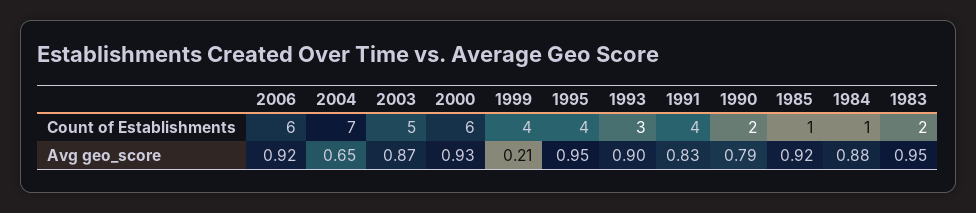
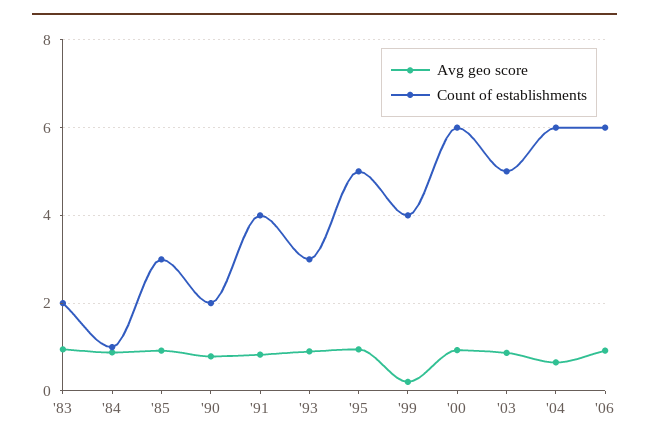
  {
    "Count of Establishments": {
      "2006": 6,
-     "2004": 7,
+     "2004": 6,
      "2003": 5,
      "2000": 6,
      "1999": 4,
-     "1995": 4,
+     "1995": 5,
      "1993": 3,
      "1991": 4,
      "1990": 2,
-     "1985": 1,
+     "1985": 3,
      "1984": 1,
      "1983": 2
    },
    "Avg geo_score": {
      "2006": 0.92,
      "2004": 0.65,
      "2003": 0.87,
      "2000": 0.93,
      "1999": 0.21,
      "1995": 0.95,
      "1993": 0.9,
      "1991": 0.83,
      "1990": 0.79,
      "1985": 0.92,
      "1984": 0.88,
      "1983": 0.95
    }
  }

